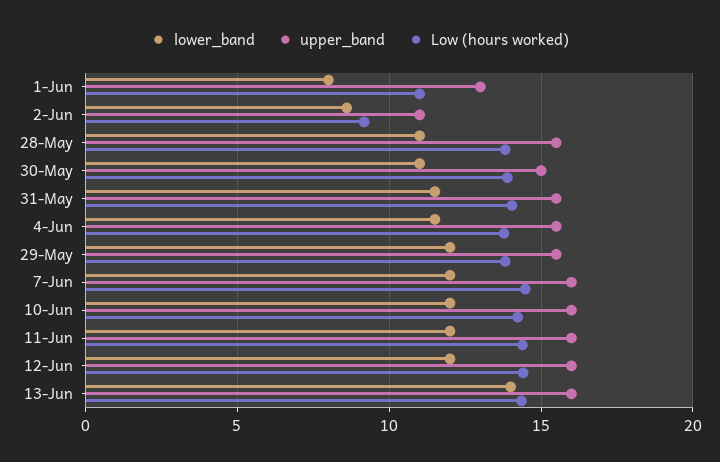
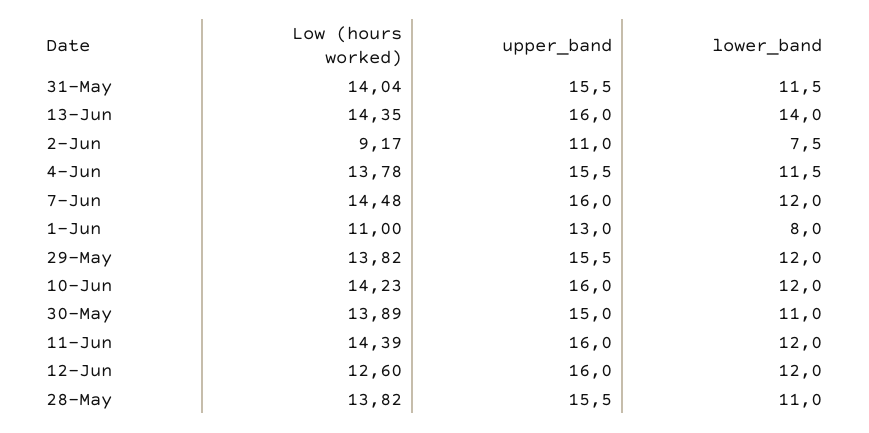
  {
    "lower_band": {
      "1-Jun": 8,
-     "2-Jun": 8.5,
+     "2-Jun": 7.5,
      "28-May": 11,
      "30-May": 11,
      "31-May": 11.5,
      "4-Jun": 11.5,
      "29-May": 12,
      "7-Jun": 12,
      "10-Jun": 12,
      "11-Jun": 12,
      "12-Jun": 12,
      "13-Jun": 14
    },
    "upper_band": {
      "1-Jun": 13,
      "2-Jun": 11,
      "28-May": 15.5,
      "30-May": 15,
      "31-May": 15.5,
      "4-Jun": 15.5,
      "29-May": 15.5,
      "7-Jun": 16,
      "10-Jun": 16,
      "11-Jun": 16,
      "12-Jun": 16,
      "13-Jun": 16
    },
    "Low (hours worked)": {
      "1-Jun": 11,
      "2-Jun": 9.17,
      "28-May": 13.82,
      "30-May": 13.89,
      "31-May": 14.04,
      "4-Jun": 13.78,
      "29-May": 13.82,
      "7-Jun": 14.48,
      "10-Jun": 14.23,
      "11-Jun": 14.39,
-     "12-Jun": 14.5,
+     "12-Jun": 12.6,
      "13-Jun": 14.35
    }
  }

